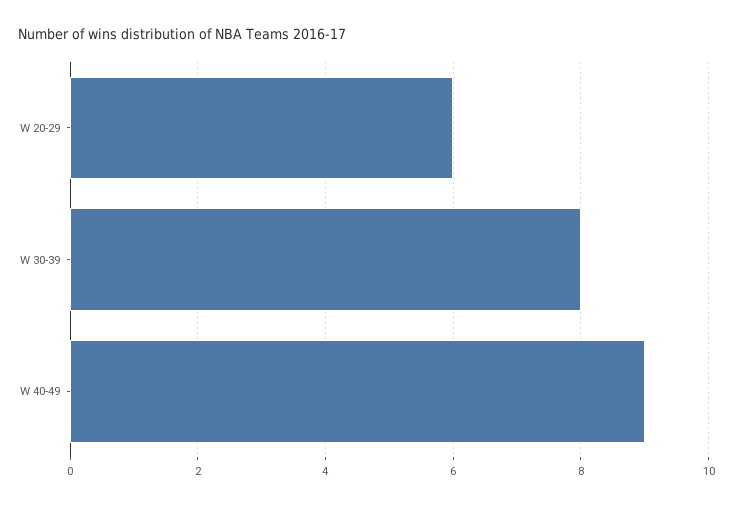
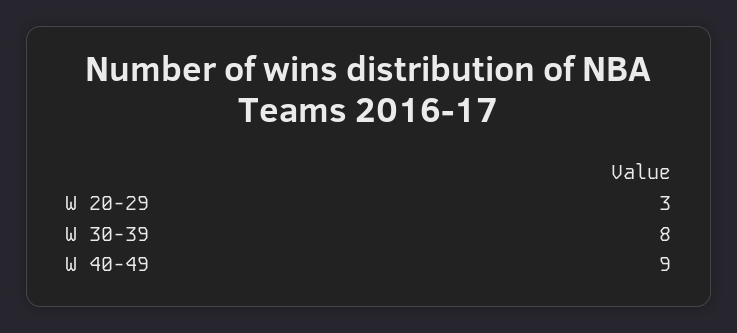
  {
-   "W 20-29": 6,
+   "W 20-29": 3,
    "W 30-39": 8,
    "W 40-49": 9
  }

